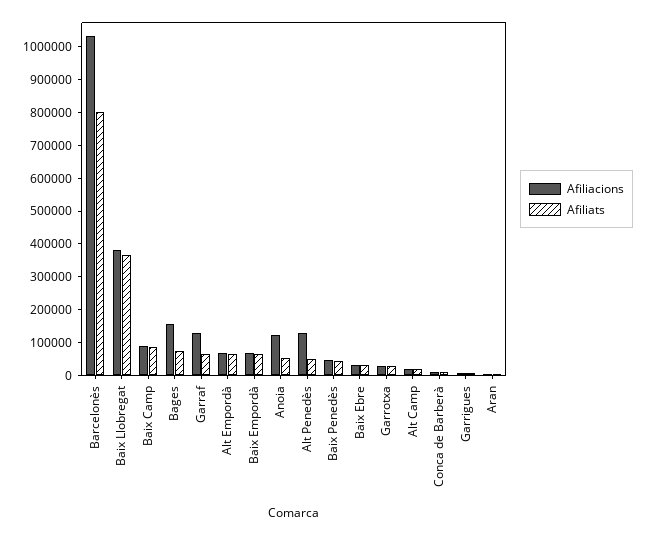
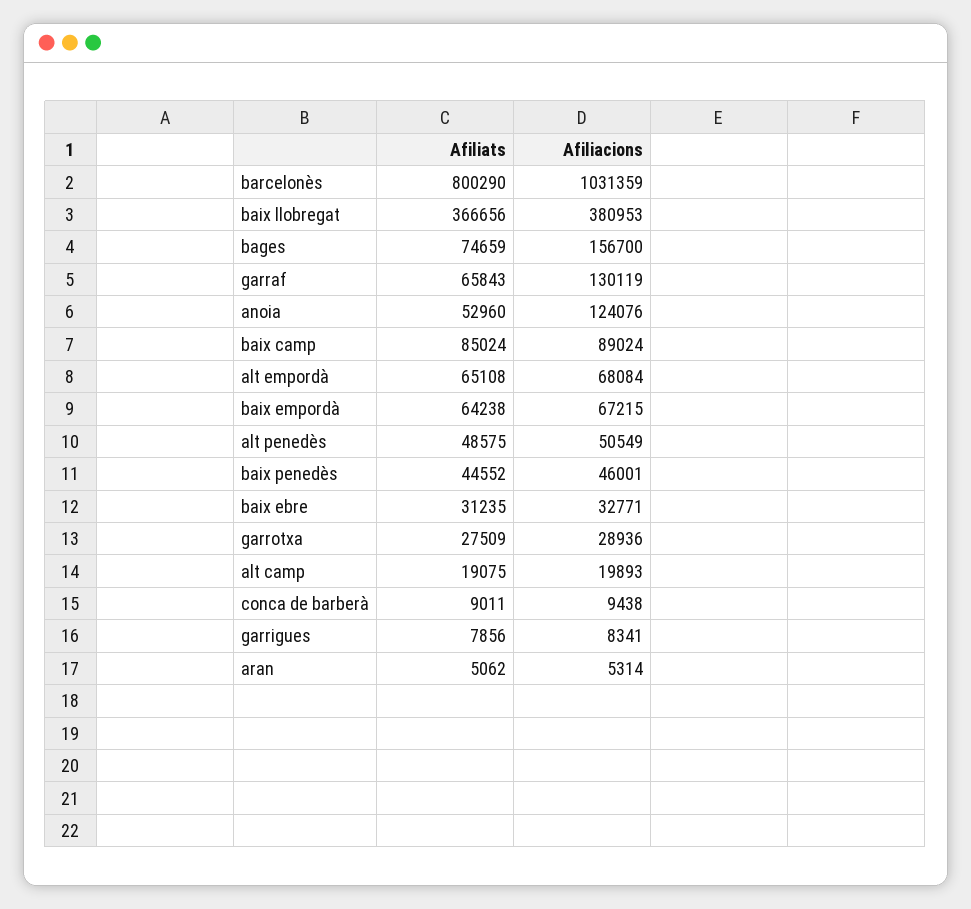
  {
    "Afiliacions": {
      "Barcelonès": 1031359,
      "Baix Llobregat": 380953,
      "Baix Camp": 89024,
      "Bages": 156700,
      "Garraf": 130119,
      "Alt Empordà": 68084,
      "Baix Empordà": 67215,
      "Anoia": 124076,
-     "Alt Penedès": 125000,
+     "Alt Penedès": 50549,
      "Baix Penedès": 46001,
      "Baix Ebre": 32771,
      "Garrotxa": 28936,
      "Alt Camp": 19893,
      "Conca de Barberà": 9438,
      "Garrigues": 8341,
      "Aran": 5314
    },
    "Afiliats": {
      "Barcelonès": 800290,
      "Baix Llobregat": 366656,
      "Baix Camp": 85024,
      "Bages": 74659,
      "Garraf": 65843,
      "Alt Empordà": 65108,
      "Baix Empordà": 64238,
      "Anoia": 52960,
      "Alt Penedès": 48575,
      "Baix Penedès": 44552,
      "Baix Ebre": 31235,
      "Garrotxa": 27509,
      "Alt Camp": 19075,
      "Conca de Barberà": 9011,
      "Garrigues": 7856,
      "Aran": 5062
    }
  }

